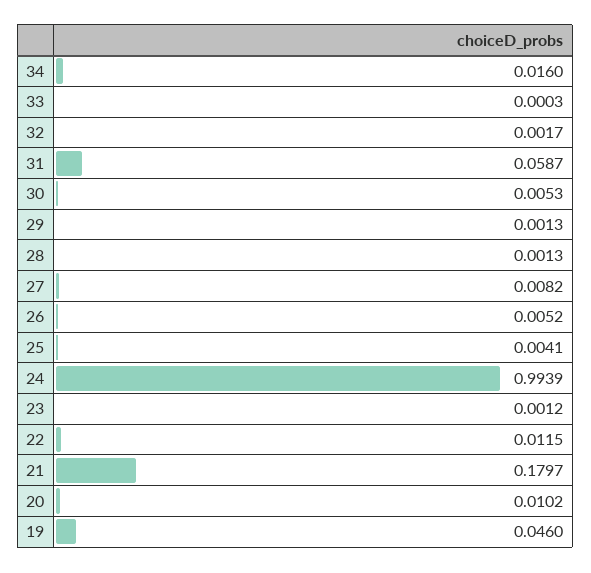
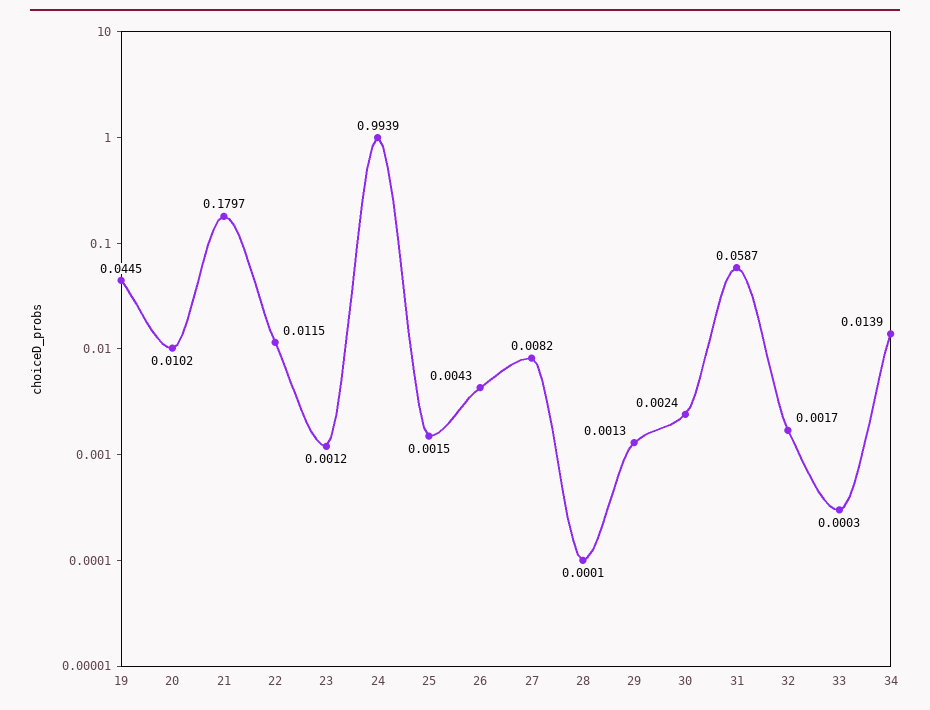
  {
-   "34": 0.016,
+   "34": 0.0139,
    "33": 0.0003,
    "32": 0.0017,
    "31": 0.0587,
-   "30": 0.0053,
+   "30": 0.0024,
    "29": 0.0013,
-   "28": 0.0013,
+   "28": 0.0001,
    "27": 0.0082,
-   "26": 0.0052,
+   "26": 0.0043,
-   "25": 0.0041,
+   "25": 0.0015,
    "24": 0.9939,
    "23": 0.0012,
    "22": 0.0115,
    "21": 0.1797,
    "20": 0.0102,
-   "19": 0.046
+   "19": 0.0445
  }

